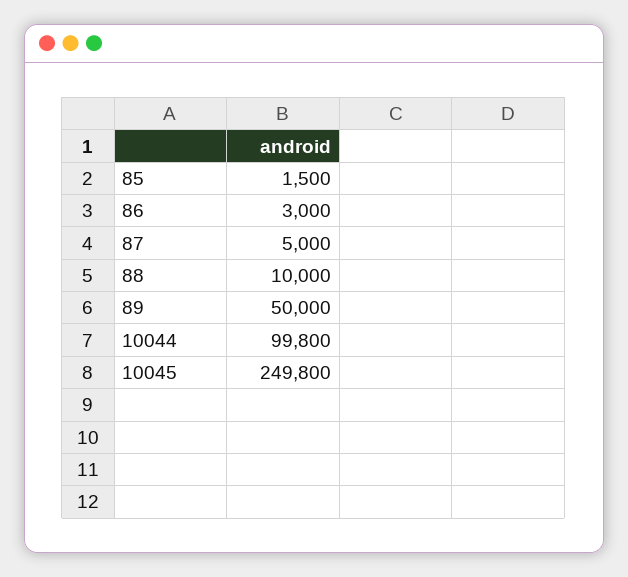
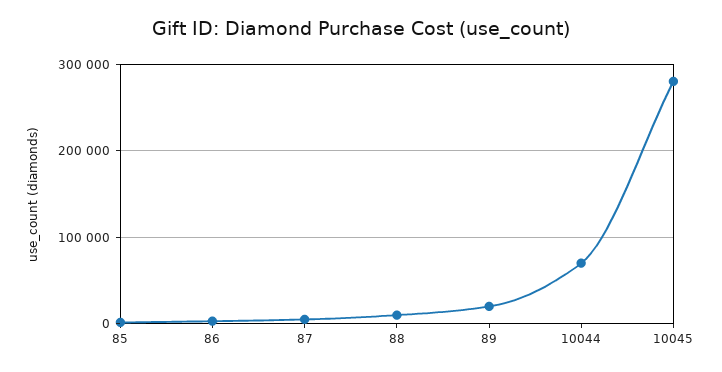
  {
    "85": 1500,
    "86": 3000,
    "87": 5000,
    "88": 10000,
-   "89": 50000,
+   "89": 20000,
-   "10044": 99800,
+   "10044": 70000,
-   "10045": 249800
+   "10045": 280000
  }

